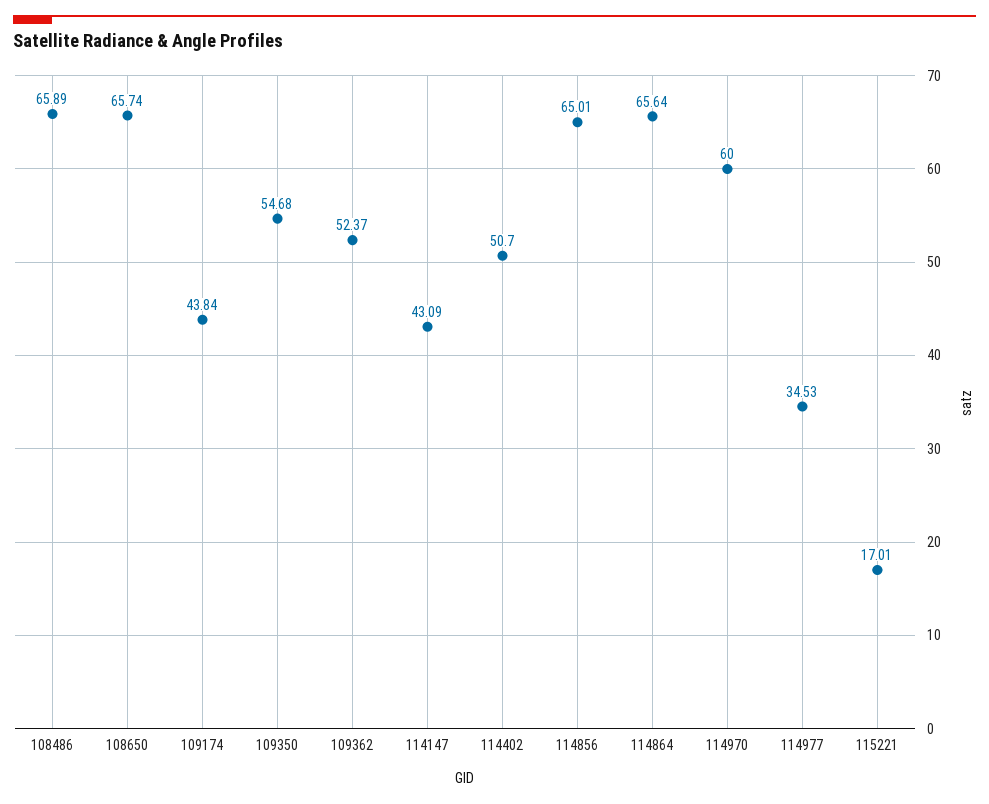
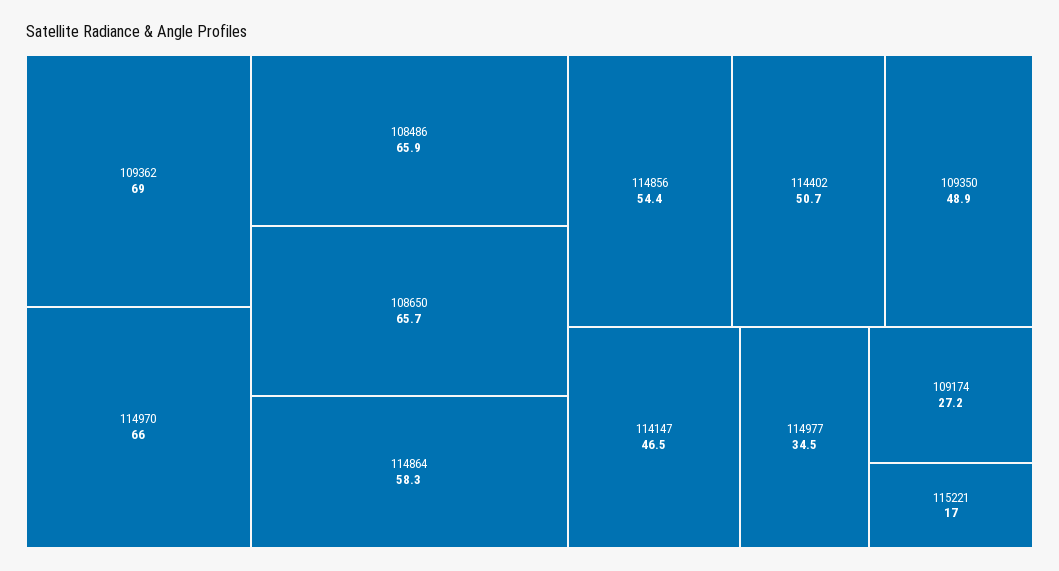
  {
    "108486": 65.89,
    "108650": 65.74,
-   "109174": 43.84,
+   "109174": 27.2,
-   "109350": 54.68,
+   "109350": 48.9,
-   "109362": 52.37,
+   "109362": 69,
-   "114147": 43.09,
+   "114147": 46.5,
    "114402": 50.7,
-   "114856": 65.01,
+   "114856": 54.4,
-   "114864": 65.64,
+   "114864": 58.3,
-   "114970": 60,
+   "114970": 66,
    "114977": 34.53,
    "115221": 17.01
  }

